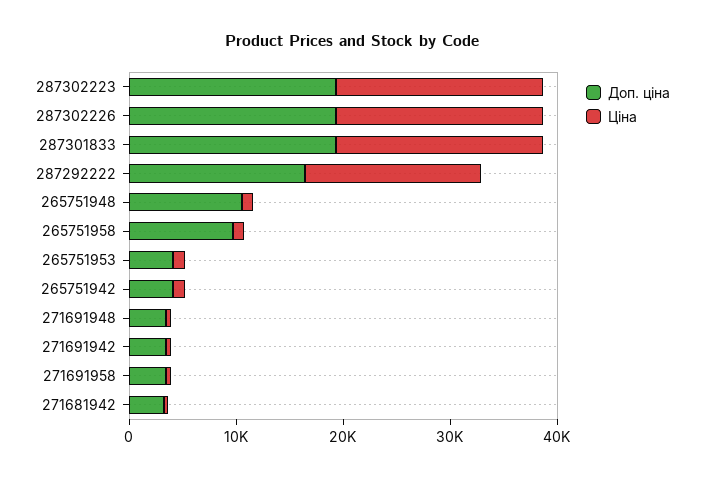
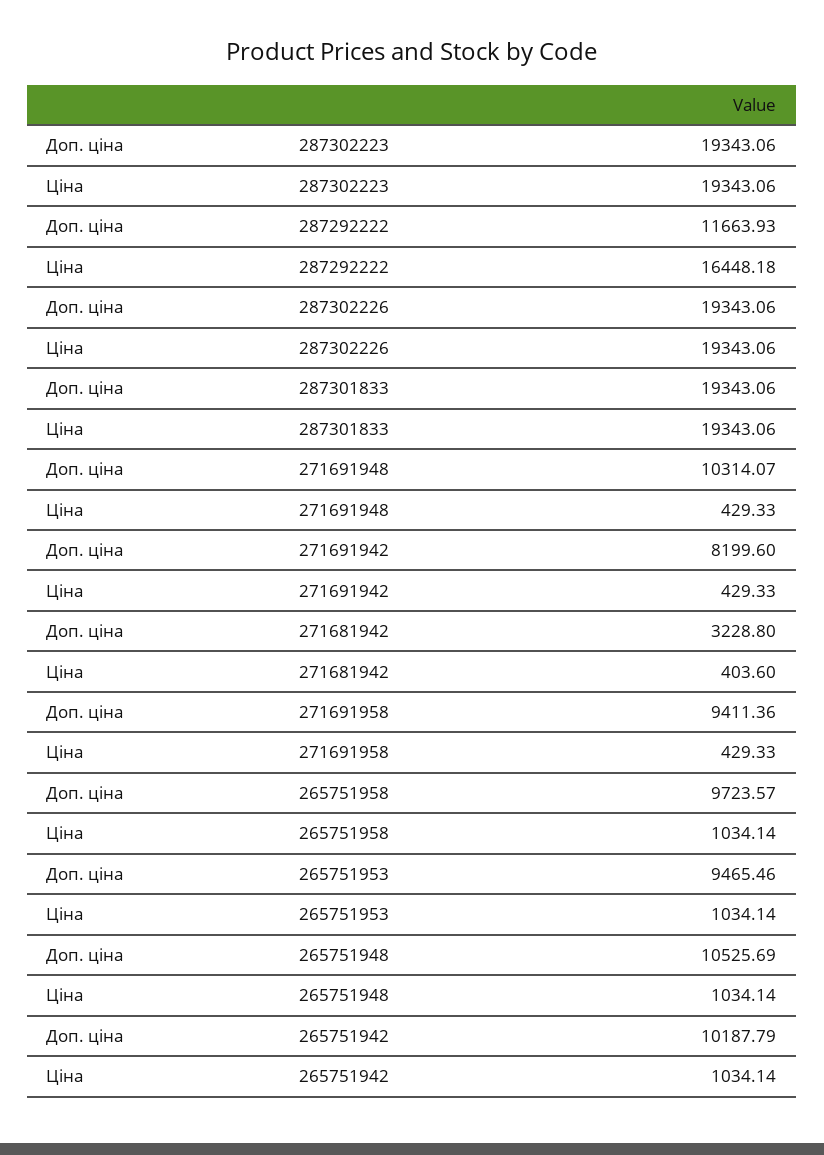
  {
    "Доп. ціна": {
      "287302223": 19343.06,
      "287302226": 19343.06,
      "287301833": 19343.06,
-     "287292222": 16000,
+     "287292222": 11663.93,
      "265751948": 10525.69,
      "265751958": 9723.57,
-     "265751953": 4000,
+     "265751953": 9465.46,
-     "265751942": 4000,
+     "265751942": 10187.79,
-     "271691948": 4000,
+     "271691948": 10314.07,
-     "271691942": 4000,
+     "271691942": 8199.6,
-     "271691958": 4000,
+     "271691958": 9411.36,
      "271681942": 3228.8
    },
    "Ціна": {
      "287302223": 19343.06,
      "287302226": 19343.06,
      "287301833": 19343.06,
      "287292222": 16448.18,
      "265751948": 1034.14,
      "265751958": 1034.14,
      "265751953": 1034.14,
      "265751942": 1034.14,
      "271691948": 429.33,
      "271691942": 429.33,
      "271691958": 429.33,
      "271681942": 403.6
    }
  }

